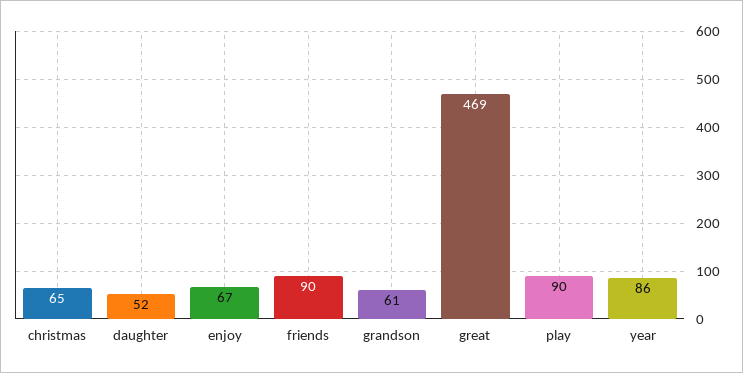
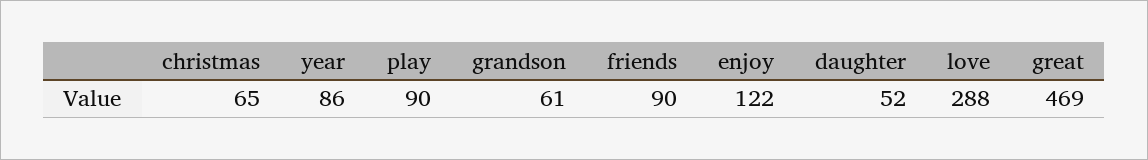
  {
    "christmas": 65,
    "daughter": 52,
-   "enjoy": 67,
+   "enjoy": 122,
    "friends": 90,
    "grandson": 61,
    "great": 469,
    "play": 90,
-   "year": 86
+   "year": 86,
+   "love": 288
  }

